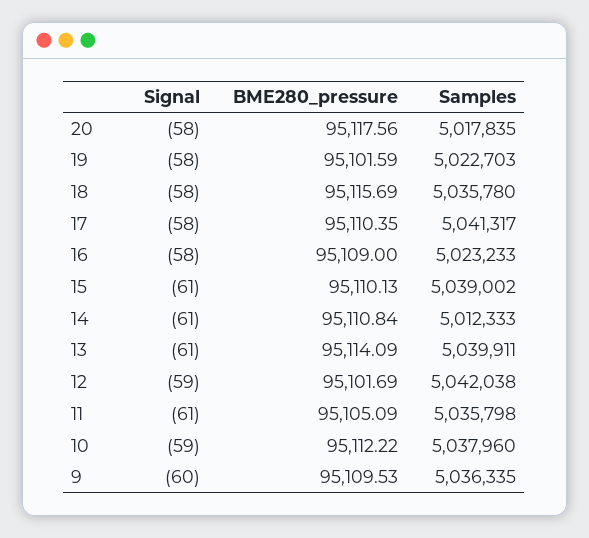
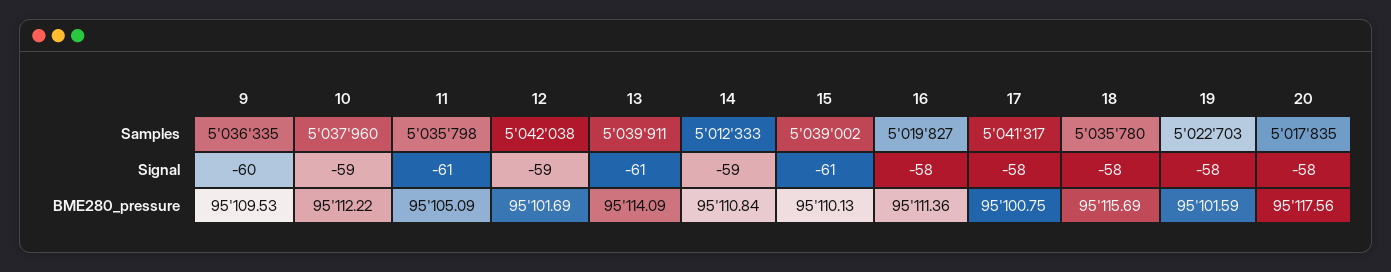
  {
    "Signal": {
      "20": -58,
      "19": -58,
      "18": -58,
      "17": -58,
      "16": -58,
      "15": -61,
-     "14": -61,
+     "14": -59,
      "13": -61,
      "12": -59,
      "11": -61,
      "10": -59,
      "9": -60
    },
    "BME280_pressure": {
      "20": 95117.56,
      "19": 95101.59,
      "18": 95115.69,
-     "17": 95110.35,
+     "17": 95100.75,
-     "16": 95109,
+     "16": 95111.36,
      "15": 95110.13,
      "14": 95110.84,
      "13": 95114.09,
      "12": 95101.69,
      "11": 95105.09,
      "10": 95112.22,
      "9": 95109.53
    },
    "Samples": {
      "20": 5017835,
      "19": 5022703,
      "18": 5035780,
      "17": 5041317,
-     "16": 5023233,
+     "16": 5019827,
      "15": 5039002,
      "14": 5012333,
      "13": 5039911,
      "12": 5042038,
      "11": 5035798,
      "10": 5037960,
      "9": 5036335
    }
  }

